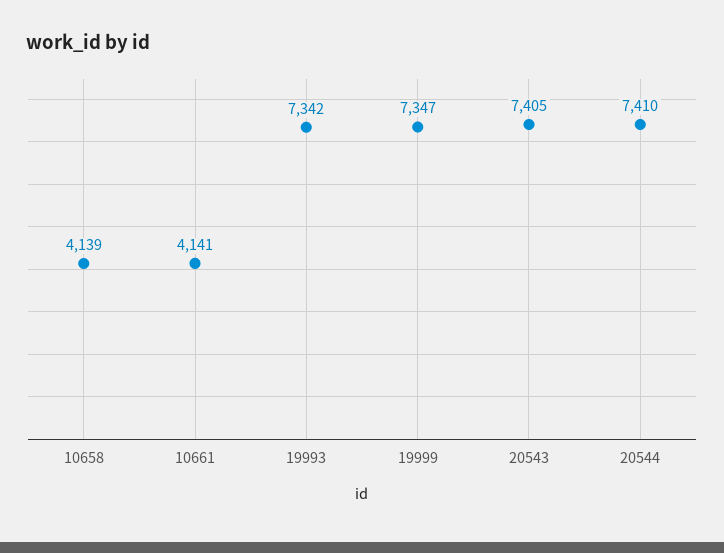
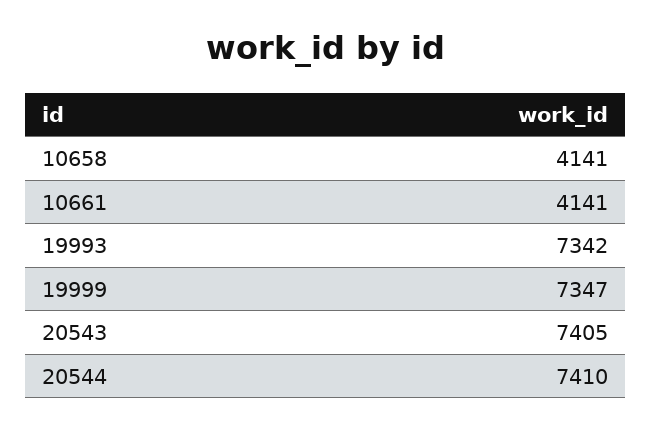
  {
-   "10658": 4139,
+   "10658": 4141,
    "10661": 4141,
    "19993": 7342,
    "19999": 7347,
    "20543": 7405,
    "20544": 7410
  }

